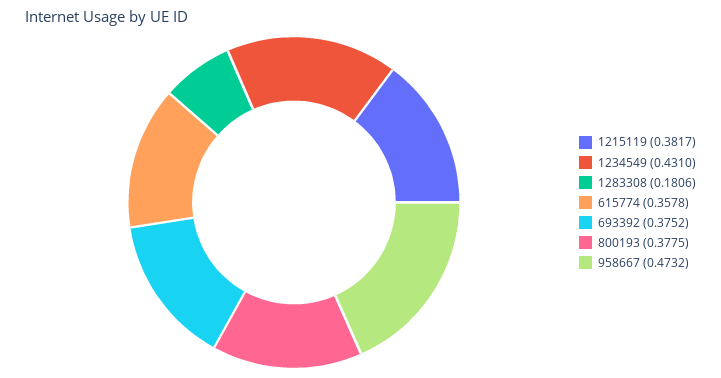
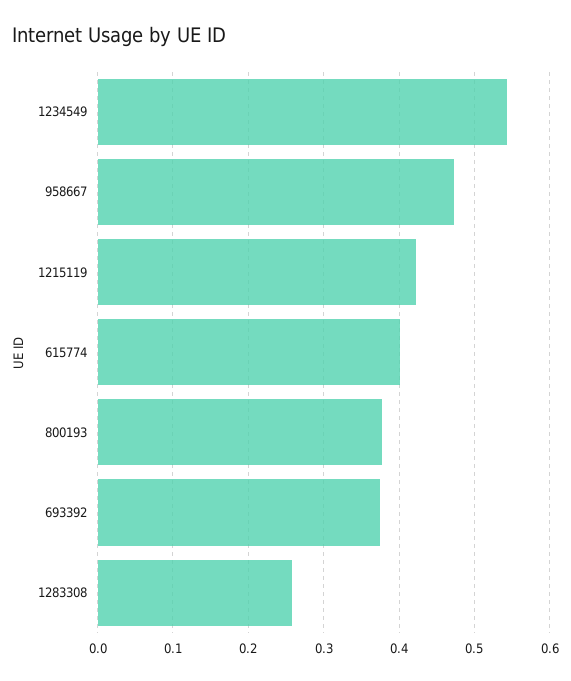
  {
-   "1215119": 0.3817,
+   "1215119": 0.42,
-   "1234549": 0.431,
+   "1234549": 0.54,
-   "1283308": 0.1806,
+   "1283308": 0.26,
-   "615774": 0.3578,
+   "615774": 0.4,
    "693392": 0.3752,
    "800193": 0.3775,
    "958667": 0.4732
  }

